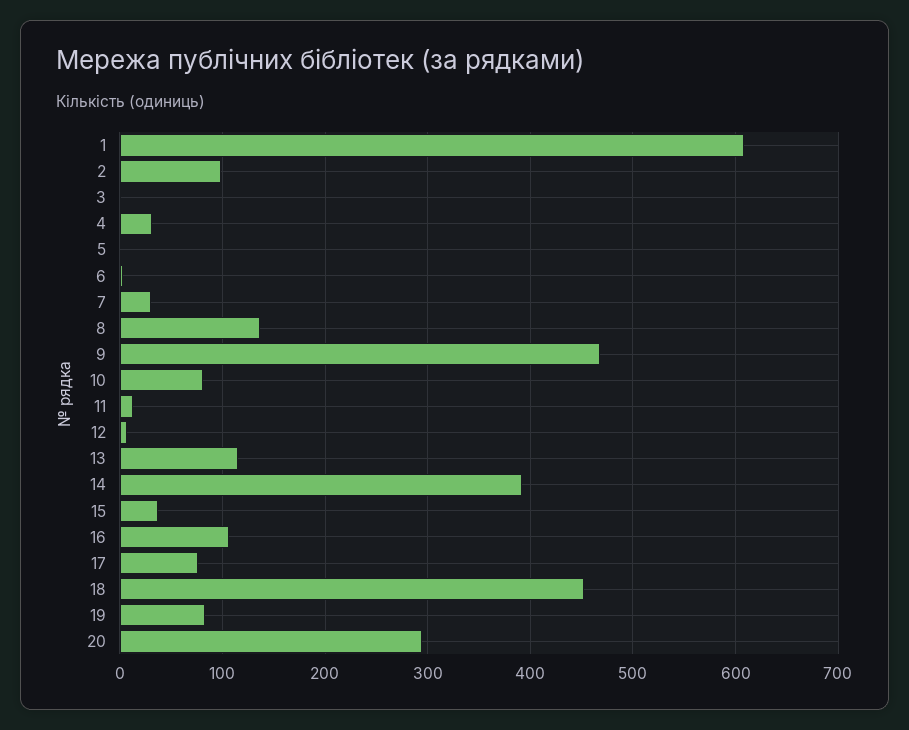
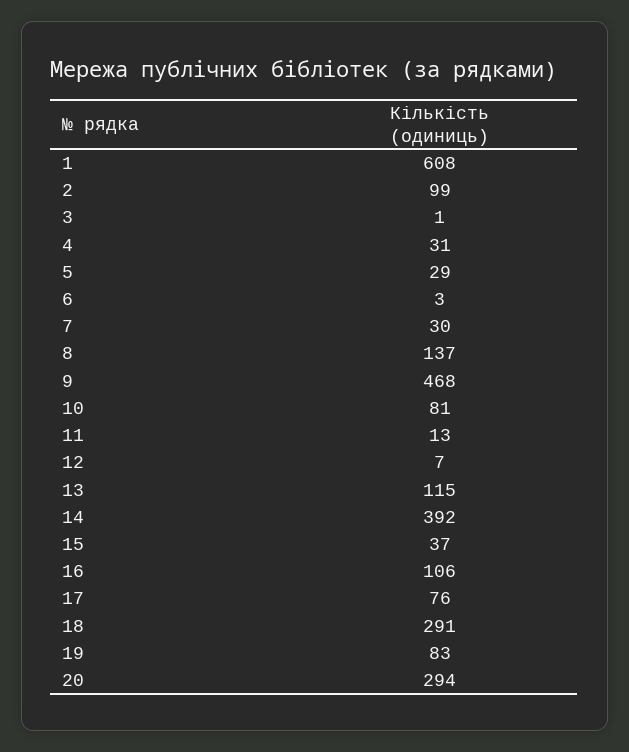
  {
    "1": 608,
    "2": 99,
    "3": 1,
    "4": 31,
-   "5": 0,
+   "5": 29,
    "6": 3,
    "7": 30,
    "8": 137,
    "9": 468,
    "10": 81,
    "11": 13,
    "12": 7,
    "13": 115,
    "14": 392,
    "15": 37,
    "16": 106,
    "17": 76,
-   "18": 450,
+   "18": 291,
    "19": 83,
    "20": 294
  }

